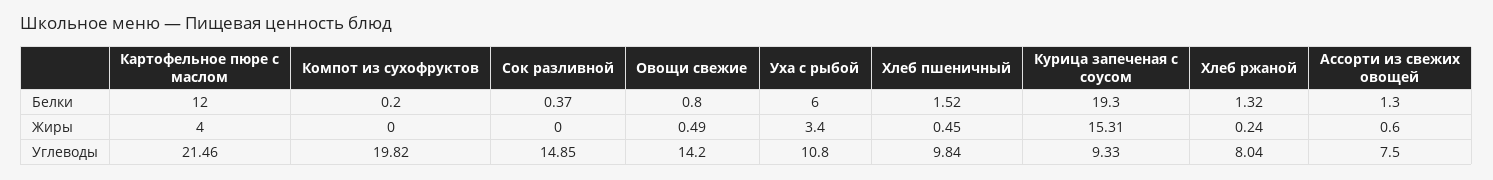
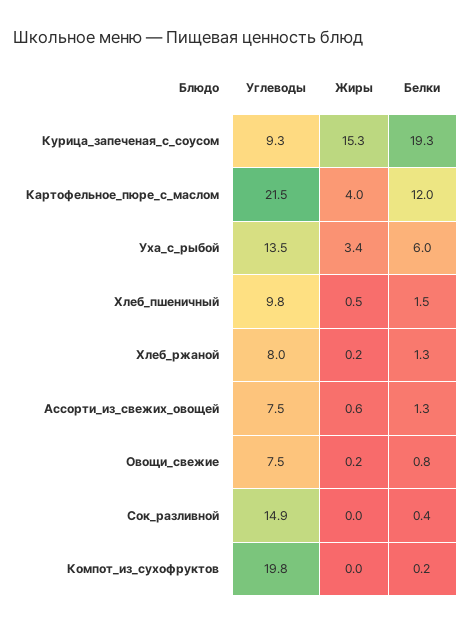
  {
    "Картофельное пюре с маслом": {
      "Белки": 12,
      "Жиры": 4,
      "Углеводы": 21.46
    },
    "Компот из сухофруктов": {
      "Белки": 0.2,
      "Жиры": 0,
      "Углеводы": 19.82
    },
    "Сок разливной": {
      "Белки": 0.37,
      "Жиры": 0,
      "Углеводы": 14.85
    },
    "Овощи свежие": {
      "Белки": 0.8,
-     "Жиры": 0.49,
+     "Жиры": 0.2,
-     "Углеводы": 14.2
+     "Углеводы": 7.5
    },
    "Уха с рыбой": {
      "Белки": 6,
      "Жиры": 3.4,
-     "Углеводы": 10.8
+     "Углеводы": 13.5
    },
    "Хлеб пшеничный": {
      "Белки": 1.52,
      "Жиры": 0.45,
      "Углеводы": 9.84
    },
    "Курица запеченая с соусом": {
      "Белки": 19.3,
      "Жиры": 15.31,
      "Углеводы": 9.33
    },
    "Хлеб ржаной": {
      "Белки": 1.32,
      "Жиры": 0.24,
      "Углеводы": 8.04
    },
    "Ассорти из свежих овощей": {
      "Белки": 1.3,
      "Жиры": 0.6,
      "Углеводы": 7.5
    }
  }

